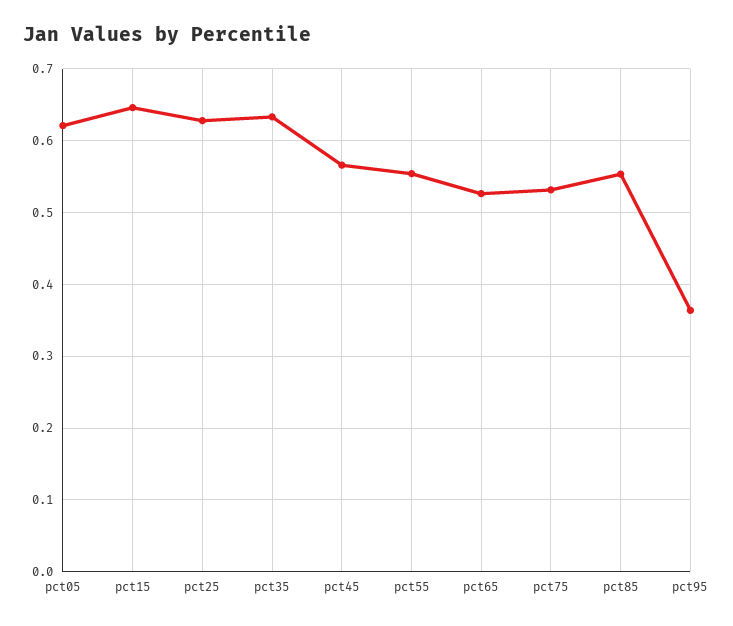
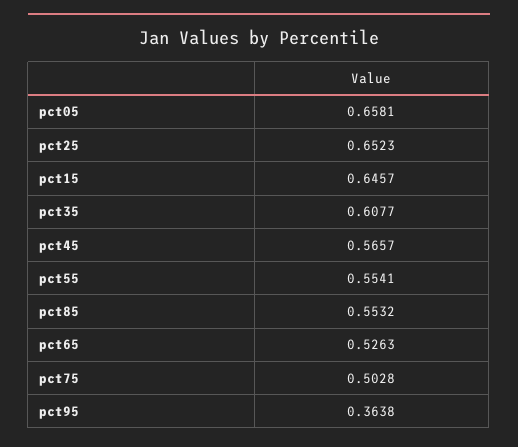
  {
-   "pct05": 0.62,
+   "pct05": 0.6581,
    "pct15": 0.6457,
-   "pct25": 0.63,
+   "pct25": 0.6523,
-   "pct35": 0.63,
+   "pct35": 0.6077,
    "pct45": 0.5657,
    "pct55": 0.5541,
    "pct65": 0.5263,
-   "pct75": 0.53,
+   "pct75": 0.5028,
    "pct85": 0.5532,
    "pct95": 0.3638
  }

